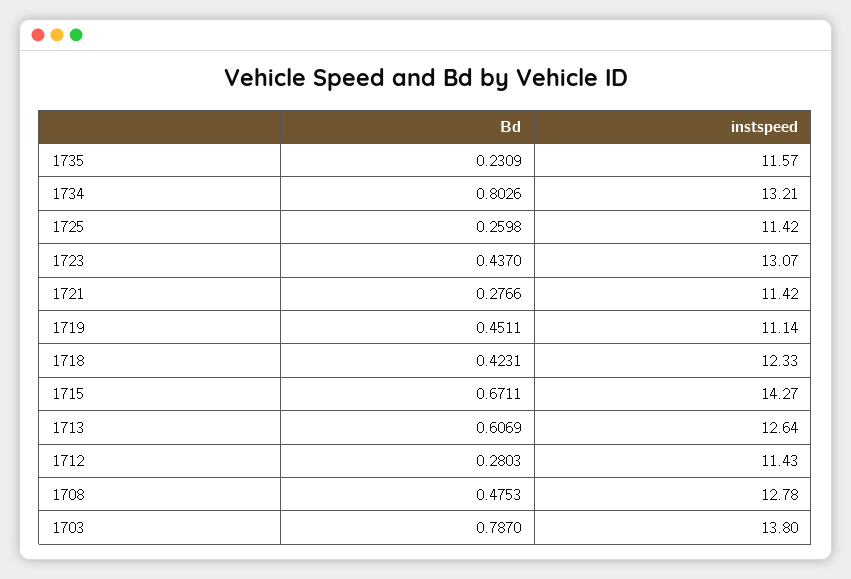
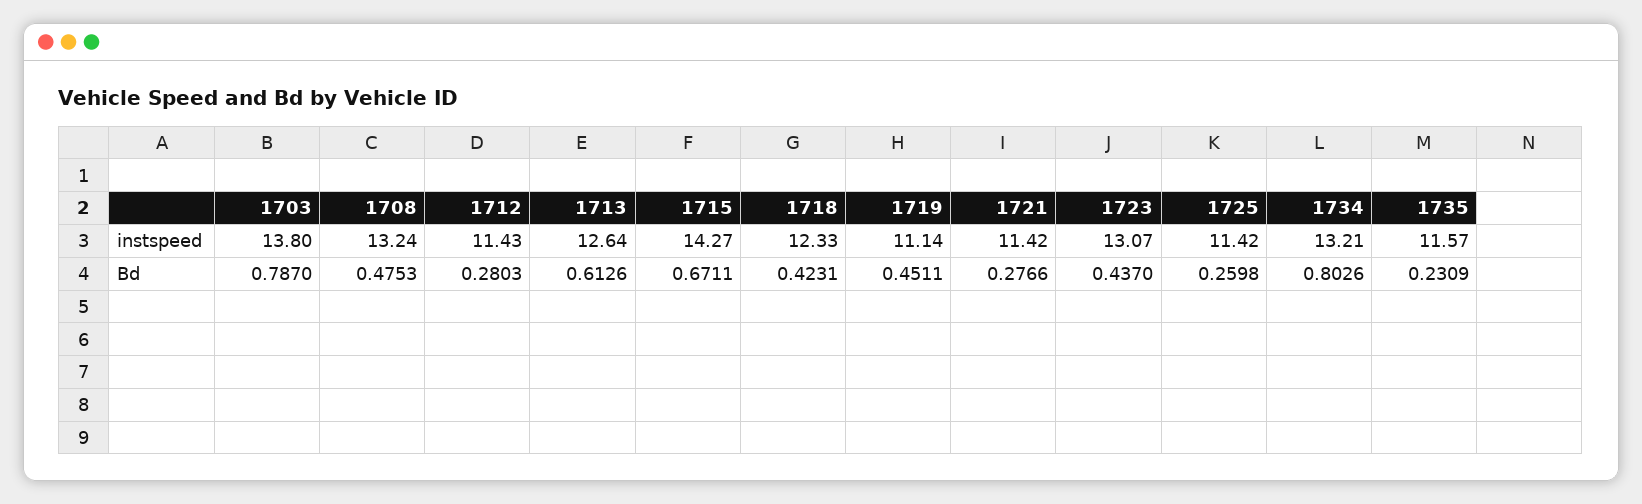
  {
    "Bd": {
      "1735": 0.2309,
      "1734": 0.8026,
      "1725": 0.2598,
      "1723": 0.437,
      "1721": 0.2766,
      "1719": 0.4511,
      "1718": 0.4231,
      "1715": 0.6711,
-     "1713": 0.6069,
+     "1713": 0.6126,
      "1712": 0.2803,
      "1708": 0.4753,
      "1703": 0.787
    },
    "instspeed": {
      "1735": 11.57,
      "1734": 13.21,
      "1725": 11.42,
      "1723": 13.07,
      "1721": 11.42,
      "1719": 11.14,
      "1718": 12.33,
      "1715": 14.27,
      "1713": 12.64,
      "1712": 11.43,
-     "1708": 12.78,
+     "1708": 13.24,
      "1703": 13.8
    }
  }

